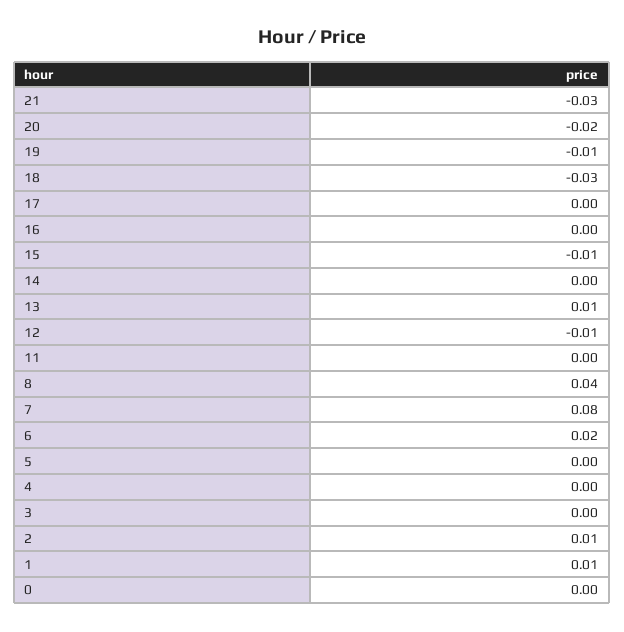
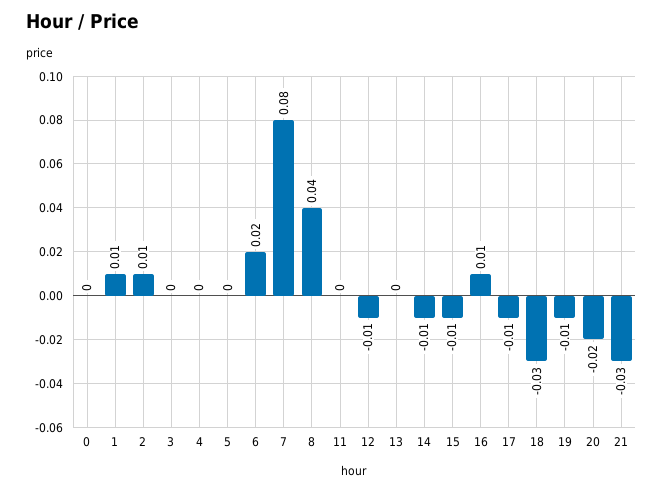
  {
    "21": -0.03,
    "20": -0.02,
    "19": -0.01,
    "18": -0.03,
-   "17": 0,
+   "17": -0.01,
-   "16": 0,
+   "16": 0.01,
    "15": -0.01,
-   "14": 0,
+   "14": -0.01,
-   "13": 0.01,
+   "13": 0,
    "12": -0.01,
    "11": 0,
    "8": 0.04,
    "7": 0.08,
    "6": 0.02,
    "5": 0,
    "4": 0,
    "3": 0,
    "2": 0.01,
    "1": 0.01,
    "0": 0
  }

